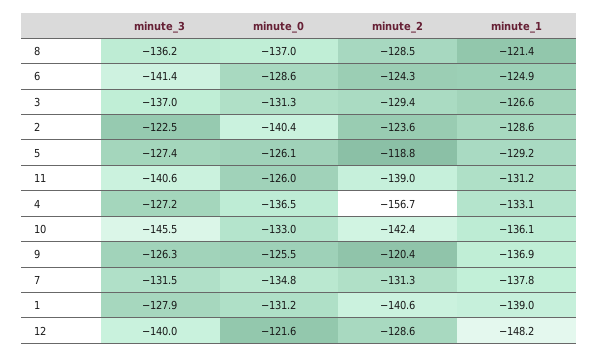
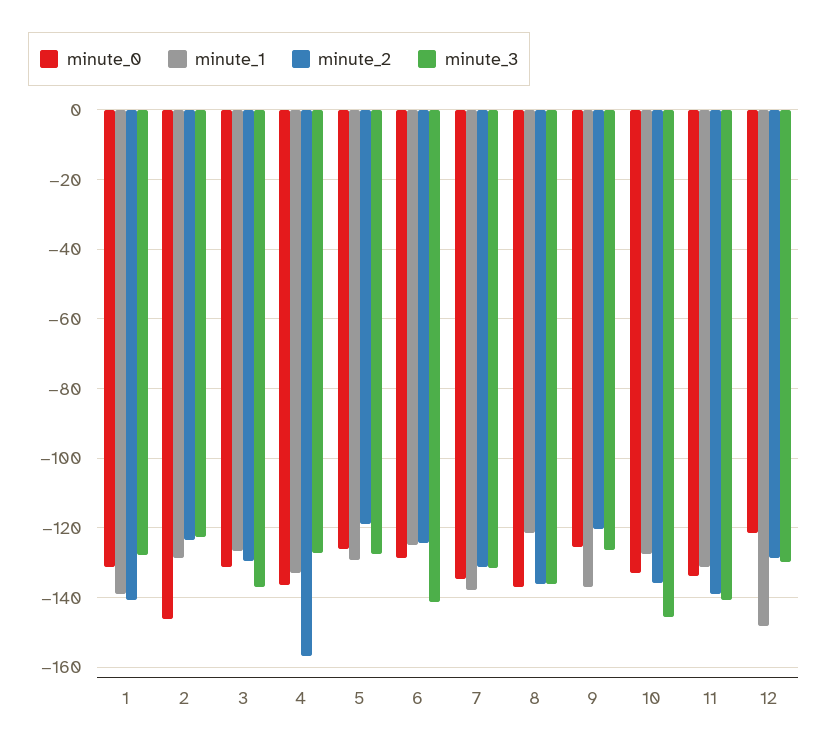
  {
    "minute_3": {
      "8": -136.2,
      "6": -141.4,
      "3": -137,
      "2": -122.5,
      "5": -127.4,
      "11": -140.6,
      "4": -127.2,
      "10": -145.5,
      "9": -126.3,
      "7": -131.5,
      "1": -127.9,
-     "12": -140
+     "12": -130
    },
    "minute_0": {
      "8": -137,
      "6": -128.6,
      "3": -131.3,
-     "2": -140.4,
+     "2": -146,
      "5": -126.1,
-     "11": -126,
+     "11": -134,
      "4": -136.5,
      "10": -133,
      "9": -125.5,
      "7": -134.8,
      "1": -131.2,
      "12": -121.6
    },
    "minute_2": {
-     "8": -128.5,
+     "8": -136,
      "6": -124.3,
      "3": -129.4,
      "2": -123.6,
      "5": -118.8,
      "11": -139,
      "4": -156.7,
-     "10": -142.4,
+     "10": -136,
      "9": -120.4,
      "7": -131.3,
      "1": -140.6,
      "12": -128.6
    },
    "minute_1": {
      "8": -121.4,
      "6": -124.9,
      "3": -126.6,
      "2": -128.6,
      "5": -129.2,
      "11": -131.2,
      "4": -133.1,
-     "10": -136.1,
+     "10": -128,
      "9": -136.9,
      "7": -137.8,
      "1": -139,
      "12": -148.2
    }
  }

